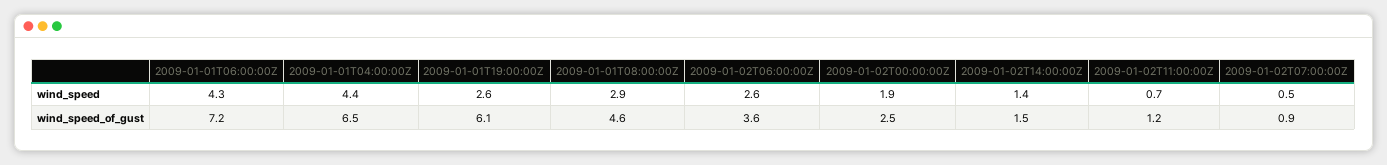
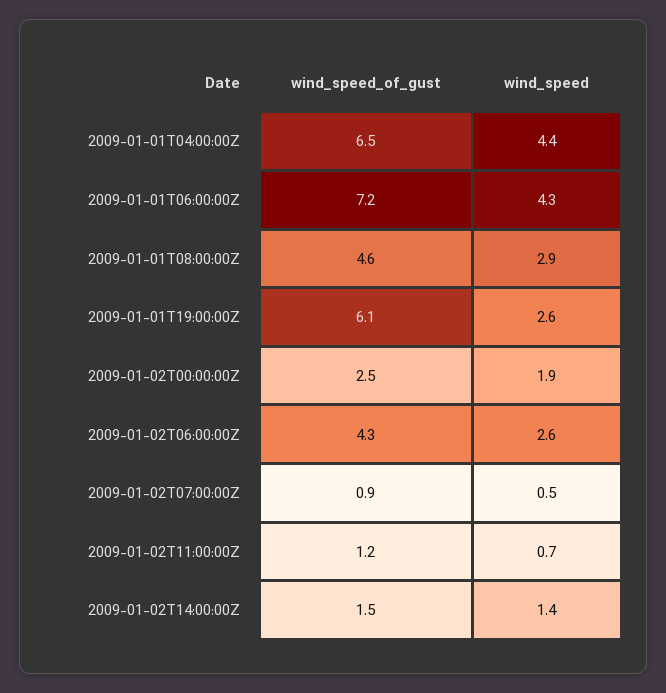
  {
    "2009-01-01T06:00:00Z": {
      "wind_speed": 4.3,
      "wind_speed_of_gust": 7.2
    },
    "2009-01-01T04:00:00Z": {
      "wind_speed": 4.4,
      "wind_speed_of_gust": 6.5
    },
    "2009-01-01T19:00:00Z": {
      "wind_speed": 2.6,
      "wind_speed_of_gust": 6.1
    },
    "2009-01-01T08:00:00Z": {
      "wind_speed": 2.9,
      "wind_speed_of_gust": 4.6
    },
    "2009-01-02T06:00:00Z": {
      "wind_speed": 2.6,
-     "wind_speed_of_gust": 3.6
+     "wind_speed_of_gust": 4.3
    },
    "2009-01-02T00:00:00Z": {
      "wind_speed": 1.9,
      "wind_speed_of_gust": 2.5
    },
    "2009-01-02T14:00:00Z": {
      "wind_speed": 1.4,
      "wind_speed_of_gust": 1.5
    },
    "2009-01-02T11:00:00Z": {
      "wind_speed": 0.7,
      "wind_speed_of_gust": 1.2
    },
    "2009-01-02T07:00:00Z": {
      "wind_speed": 0.5,
      "wind_speed_of_gust": 0.9
    }
  }

